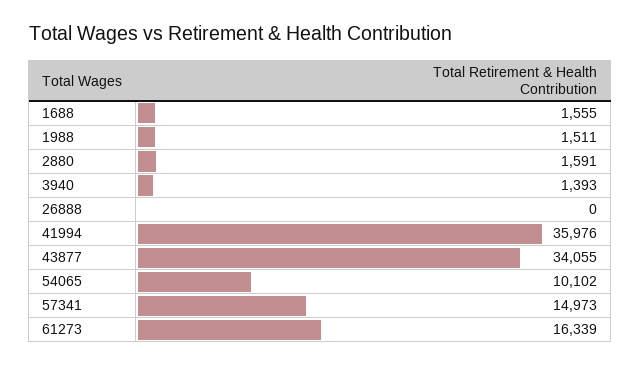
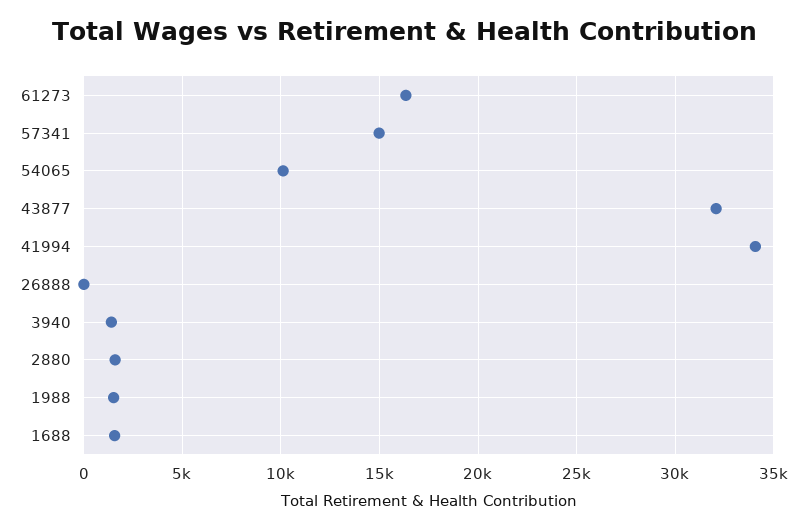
  {
    "1688": 1555,
    "1988": 1511,
    "2880": 1591,
    "3940": 1393,
    "26888": 0,
-   "41994": 35976,
+   "41994": 34000,
-   "43877": 34055,
+   "43877": 32000,
    "54065": 10102,
    "57341": 14973,
    "61273": 16339
  }

